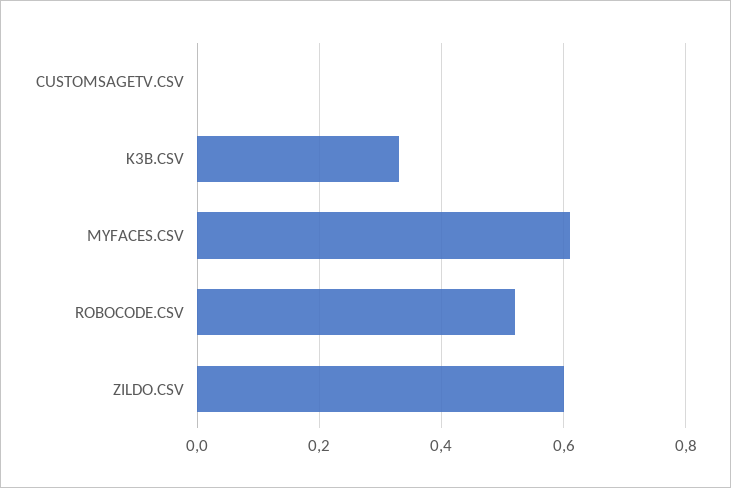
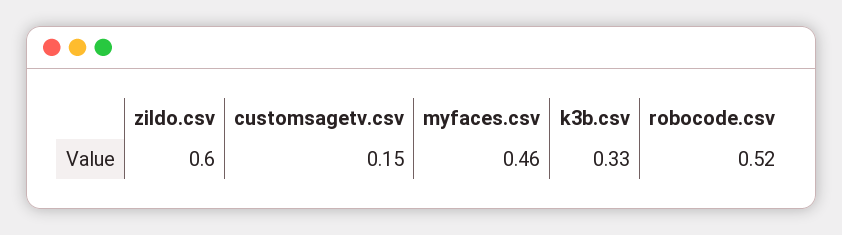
  {
-   "CUSTOMSAGETV.CSV": 0,
+   "CUSTOMSAGETV.CSV": 0.15,
    "K3B.CSV": 0.33,
-   "MYFACES.CSV": 0.6,
+   "MYFACES.CSV": 0.46,
    "ROBOCODE.CSV": 0.52,
    "ZILDO.CSV": 0.6
  }

